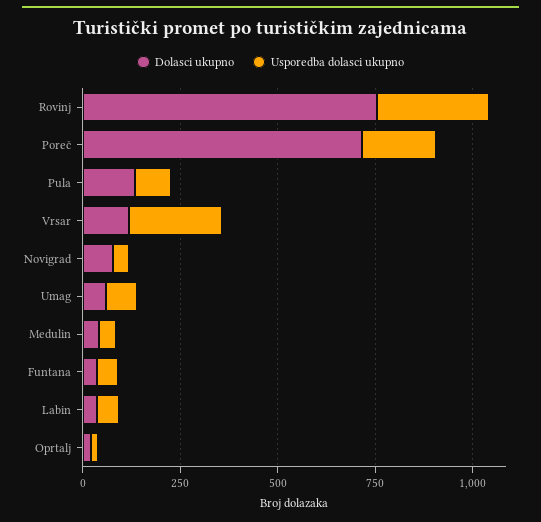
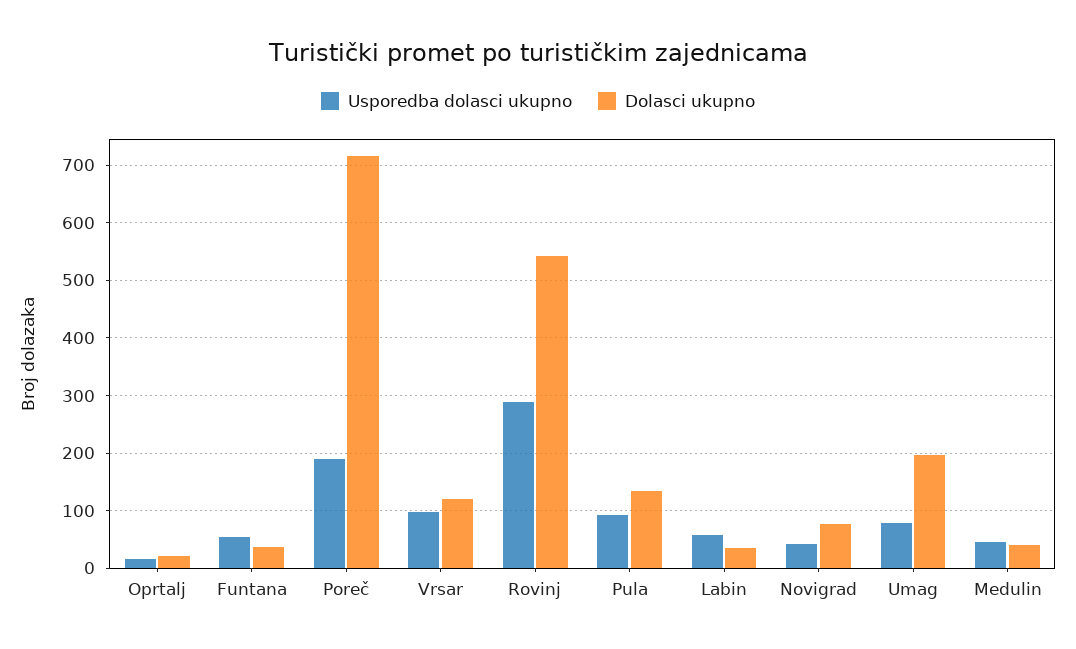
  {
    "Dolasci ukupno": {
-     "Rovinj": 750,
+     "Rovinj": 540,
      "Poreč": 720,
      "Pula": 140,
      "Vrsar": 120,
      "Novigrad": 80,
-     "Umag": 50,
+     "Umag": 200,
      "Medulin": 40,
      "Funtana": 40,
      "Labin": 40,
      "Oprtalj": 20
    },
    "Usporedba dolasci ukupno": {
      "Rovinj": 280,
      "Poreč": 200,
      "Pula": 100,
-     "Vrsar": 250,
+     "Vrsar": 100,
      "Novigrad": 40,
      "Umag": 80,
      "Medulin": 40,
      "Funtana": 60,
      "Labin": 60,
      "Oprtalj": 20
    }
  }

